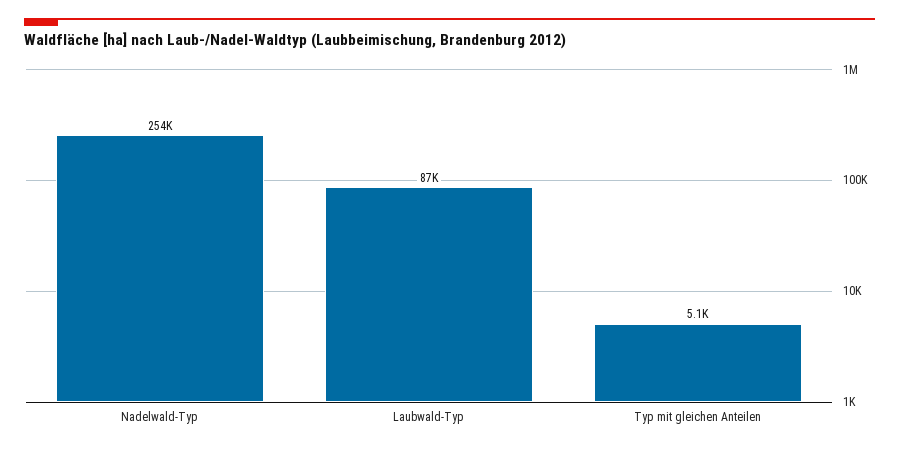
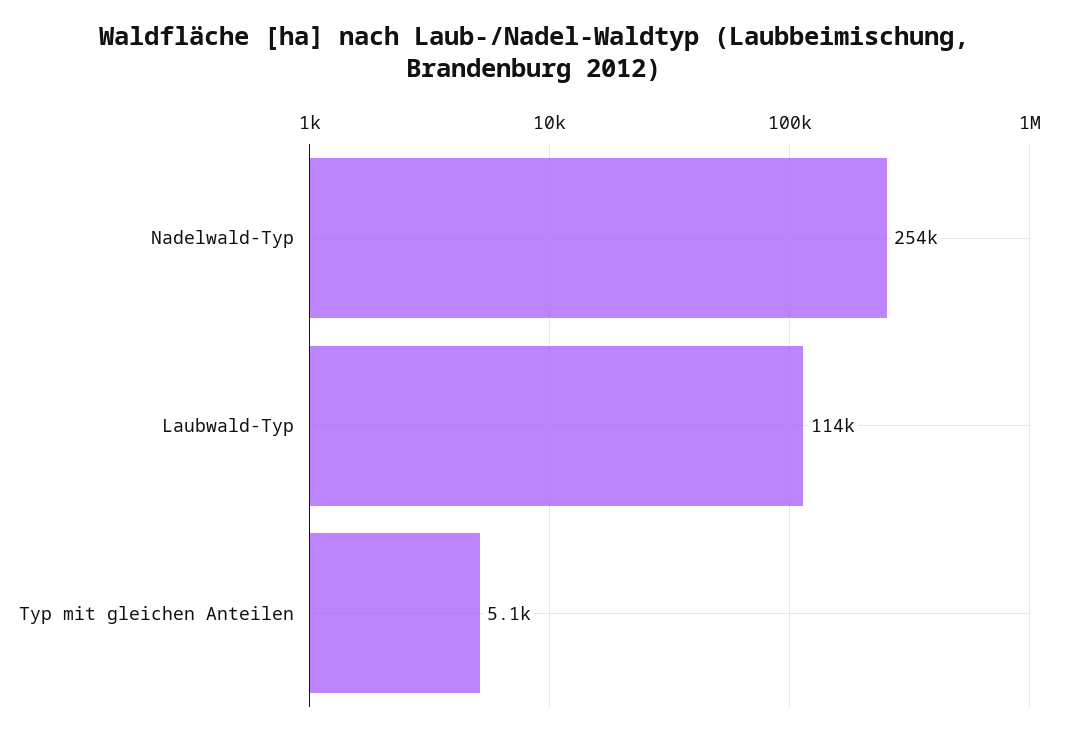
  {
    "Nadelwald-Typ": 254000,
-   "Laubwald-Typ": 87000,
+   "Laubwald-Typ": 114000,
    "Typ mit gleichen Anteilen": 5100
  }

